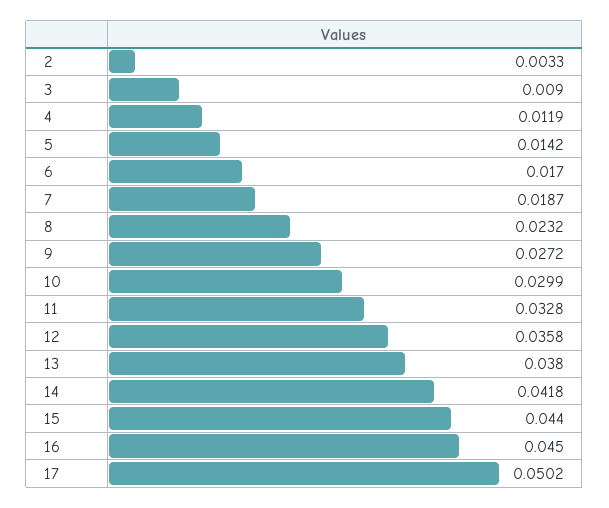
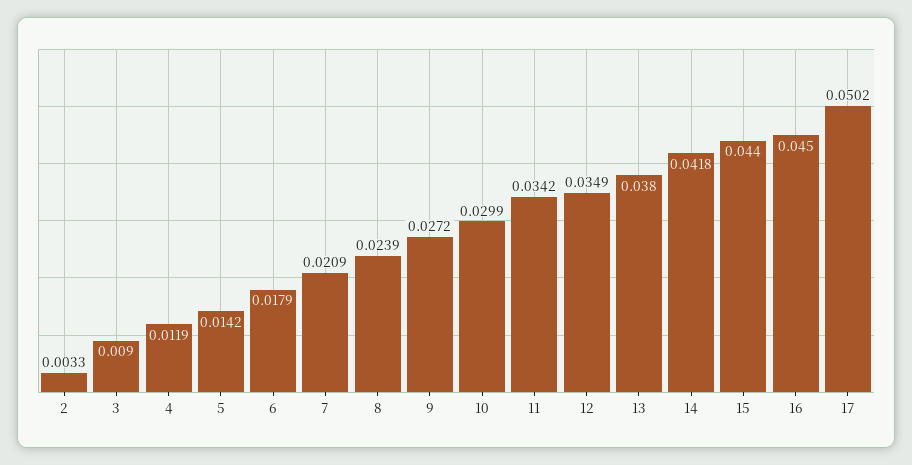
  {
    "2": 0.0033,
    "3": 0.009,
    "4": 0.0119,
    "5": 0.0142,
-   "6": 0.017,
+   "6": 0.0179,
-   "7": 0.0187,
+   "7": 0.0209,
-   "8": 0.0232,
+   "8": 0.0239,
    "9": 0.0272,
    "10": 0.0299,
-   "11": 0.0328,
+   "11": 0.0342,
-   "12": 0.0358,
+   "12": 0.0349,
    "13": 0.038,
    "14": 0.0418,
    "15": 0.044,
    "16": 0.045,
    "17": 0.0502
  }

